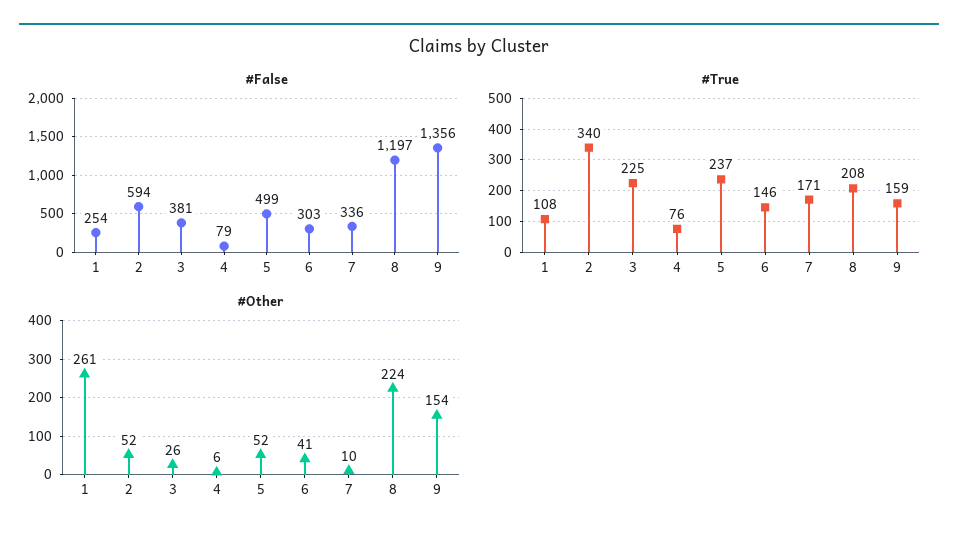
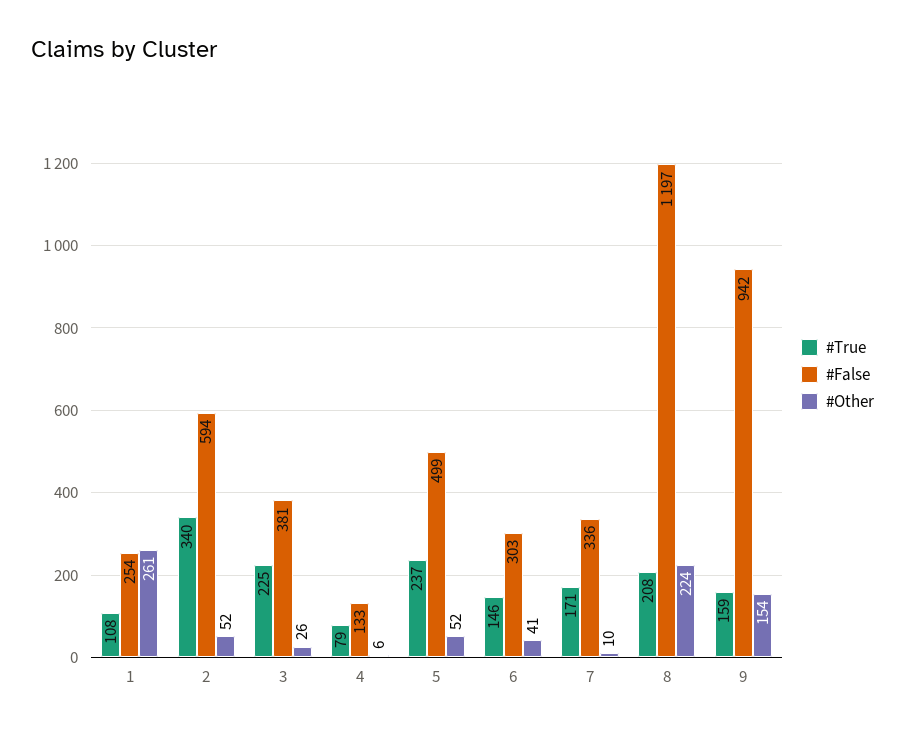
  {
    "#False": {
      "1": 254,
      "2": 594,
      "3": 381,
-     "4": 79,
+     "4": 133,
      "5": 499,
      "6": 303,
      "7": 336,
      "8": 1197,
-     "9": 1356
+     "9": 942
    },
    "#True": {
      "1": 108,
      "2": 340,
      "3": 225,
-     "4": 76,
+     "4": 79,
      "5": 237,
      "6": 146,
      "7": 171,
      "8": 208,
      "9": 159
    },
    "#Other": {
      "1": 261,
      "2": 52,
      "3": 26,
      "4": 6,
      "5": 52,
      "6": 41,
      "7": 10,
      "8": 224,
      "9": 154
    }
  }

